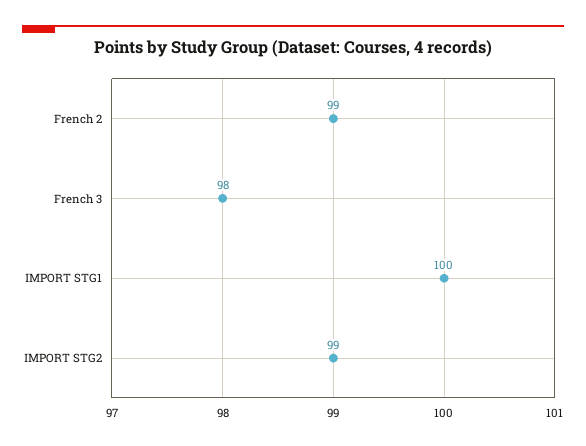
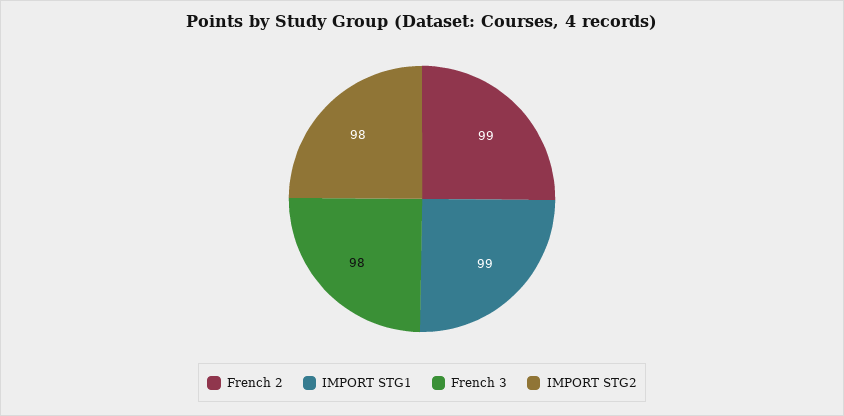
  {
    "French 2": 99,
    "French 3": 98,
-   "IMPORT STG1": 100,
+   "IMPORT STG1": 99,
-   "IMPORT STG2": 99
+   "IMPORT STG2": 98
  }

